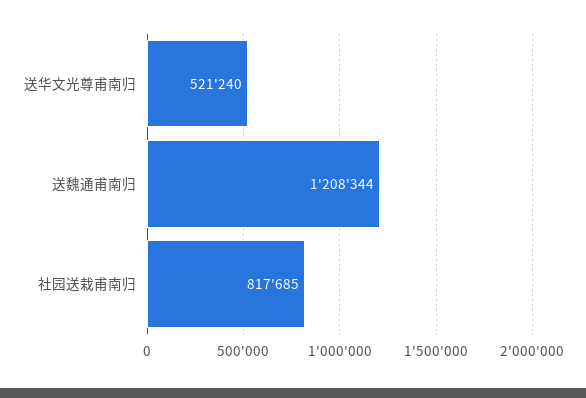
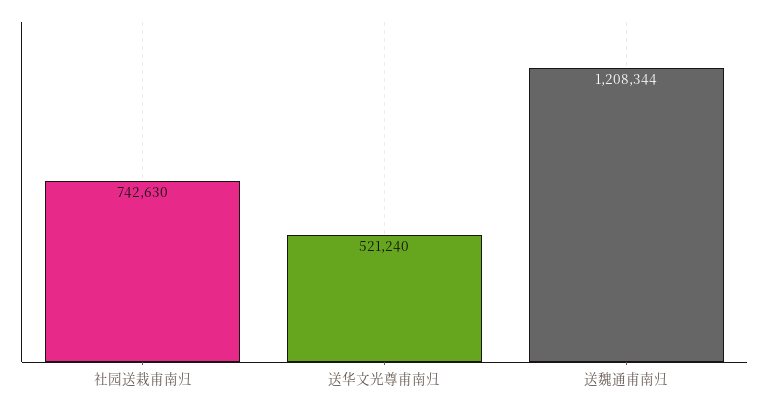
  {
    "送华文光尊甫南归": 521240,
    "送魏通甫南归": 1208344,
-   "社园送栽甫南归": 817685
+   "社园送栽甫南归": 742630
  }

